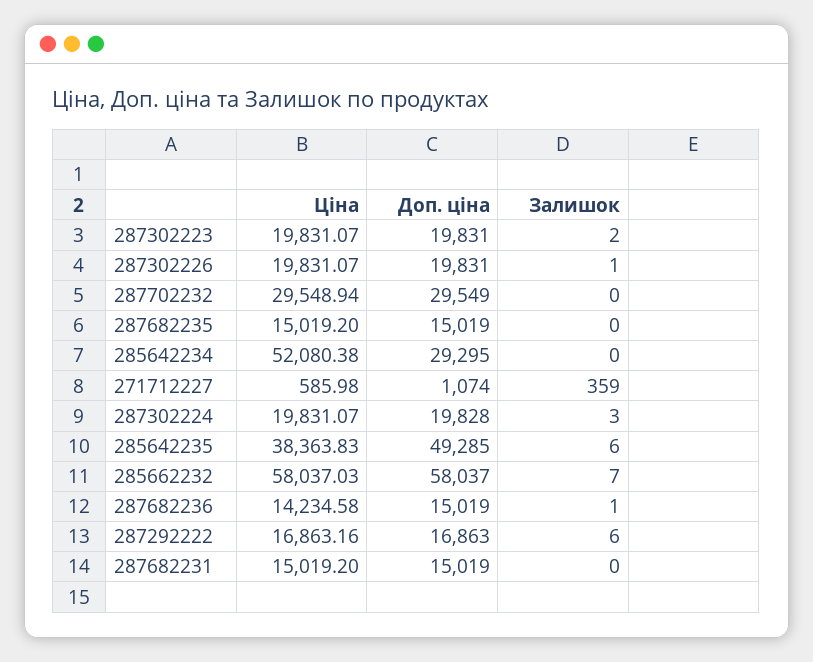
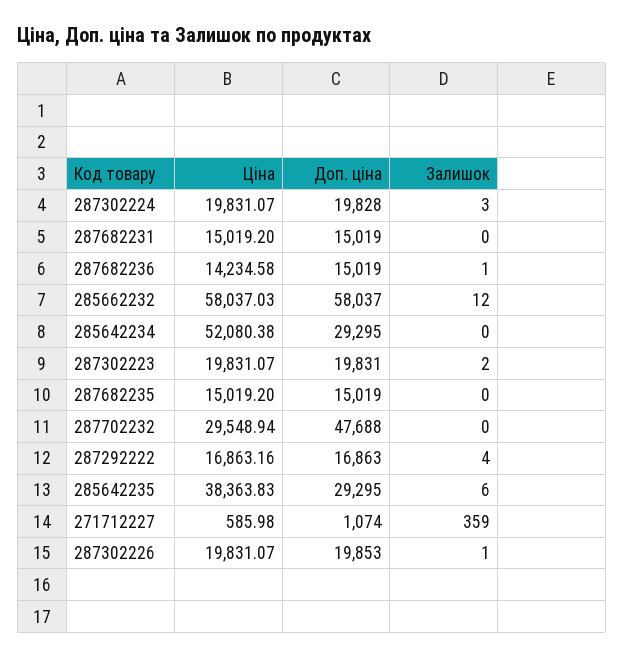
  {
    "Ціна": {
      "287302223": 19831.07,
      "287302226": 19831.07,
      "287702232": 29548.94,
      "287682235": 15019.2,
      "285642234": 52080.38,
      "271712227": 585.98,
      "287302224": 19831.07,
      "285642235": 38363.83,
      "285662232": 58037.03,
      "287682236": 14234.58,
      "287292222": 16863.16,
      "287682231": 15019.2
    },
    "Доп. ціна": {
      "287302223": 19831,
-     "287302226": 19831,
+     "287302226": 19853,
-     "287702232": 29549,
+     "287702232": 47688,
      "287682235": 15019,
      "285642234": 29295,
      "271712227": 1074,
      "287302224": 19828,
-     "285642235": 49285,
+     "285642235": 29295,
      "285662232": 58037,
      "287682236": 15019,
      "287292222": 16863,
      "287682231": 15019
    },
    "Залишок": {
      "287302223": 2,
      "287302226": 1,
      "287702232": 0,
      "287682235": 0,
      "285642234": 0,
      "271712227": 359,
      "287302224": 3,
      "285642235": 6,
-     "285662232": 7,
+     "285662232": 12,
      "287682236": 1,
-     "287292222": 6,
+     "287292222": 4,
      "287682231": 0
    }
  }

